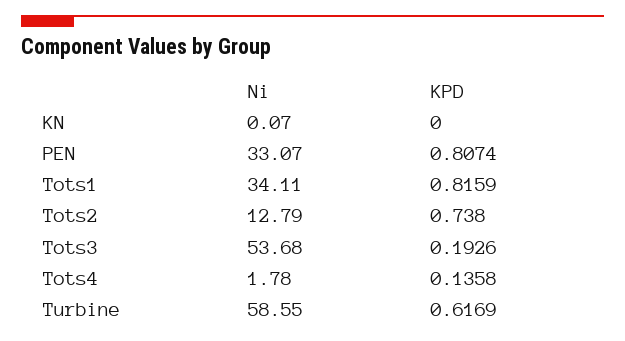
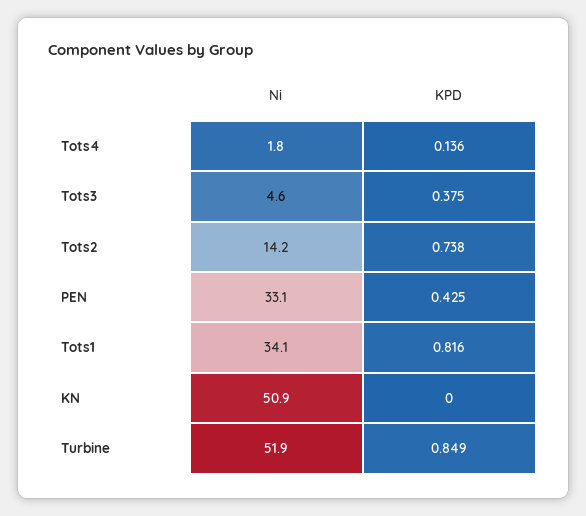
  {
    "Ni": {
-     "KN": 0.07,
+     "KN": 50.9,
      "PEN": 33.07,
      "Tots1": 34.11,
-     "Tots2": 12.79,
+     "Tots2": 14.2,
-     "Tots3": 53.68,
+     "Tots3": 4.6,
      "Tots4": 1.78,
-     "Turbine": 58.55
+     "Turbine": 51.9
    },
    "KPD": {
      "KN": 0,
-     "PEN": 0.8074,
+     "PEN": 0.425,
      "Tots1": 0.8159,
      "Tots2": 0.738,
-     "Tots3": 0.1926,
+     "Tots3": 0.375,
      "Tots4": 0.1358,
-     "Turbine": 0.6169
+     "Turbine": 0.849
    }
  }

